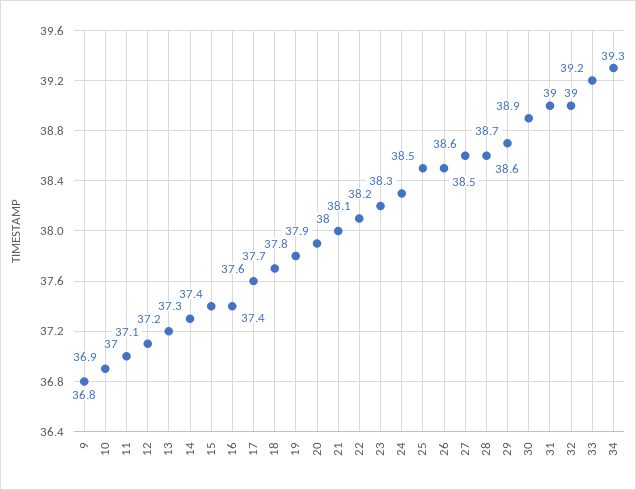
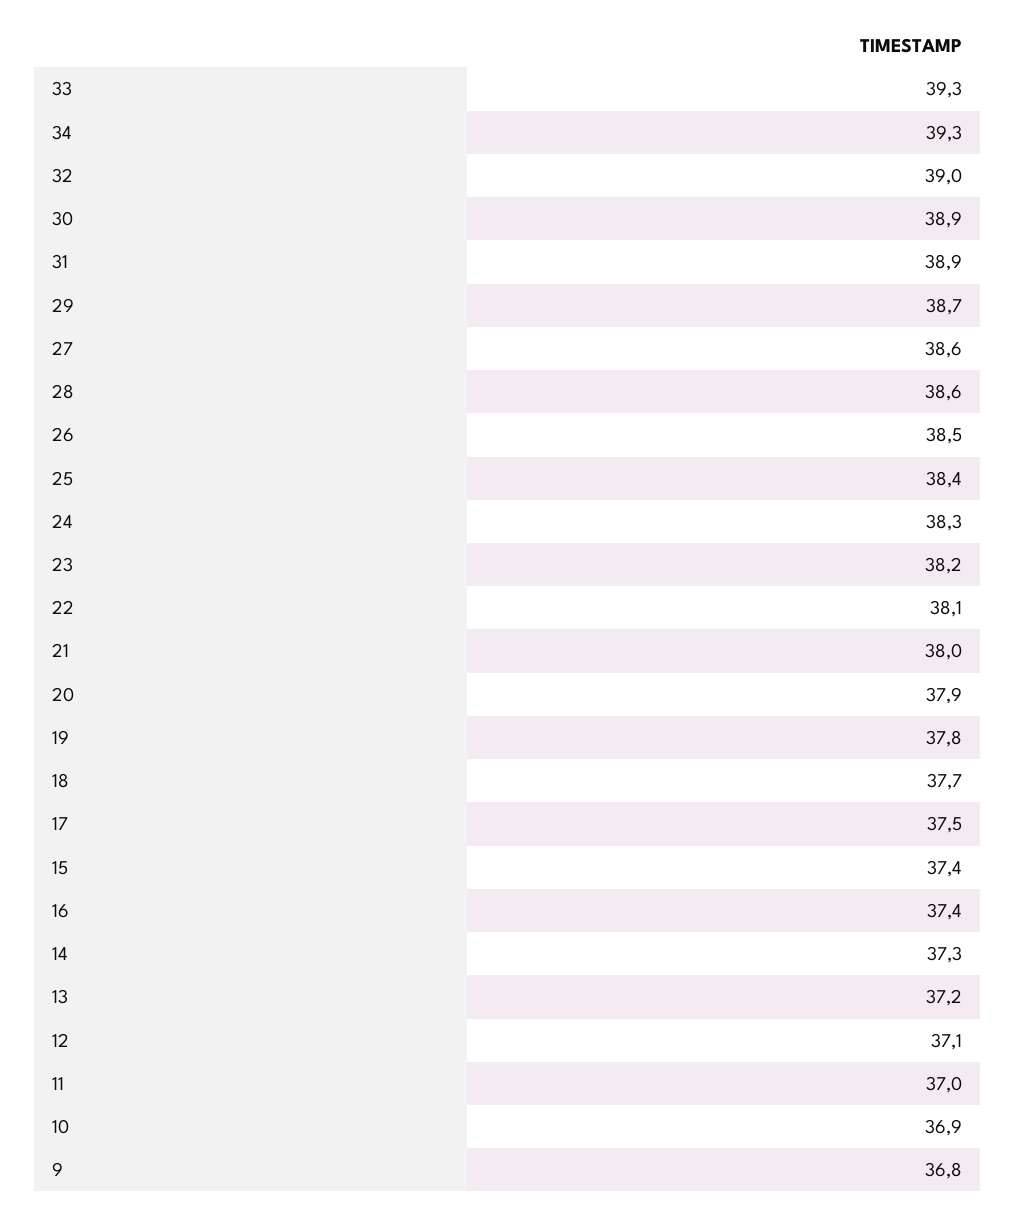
  {
    "9": 36.8,
    "10": 36.9,
    "11": 37,
    "12": 37.1,
    "13": 37.2,
    "14": 37.3,
    "15": 37.4,
    "16": 37.4,
-   "17": 37.6,
+   "17": 37.5,
    "18": 37.7,
    "19": 37.8,
    "20": 37.9,
    "21": 38,
    "22": 38.1,
    "23": 38.2,
    "24": 38.3,
-   "25": 38.5,
+   "25": 38.4,
    "26": 38.5,
    "27": 38.6,
    "28": 38.6,
    "29": 38.7,
    "30": 38.9,
-   "31": 39,
+   "31": 38.9,
    "32": 39,
-   "33": 39.2,
+   "33": 39.3,
    "34": 39.3
  }

